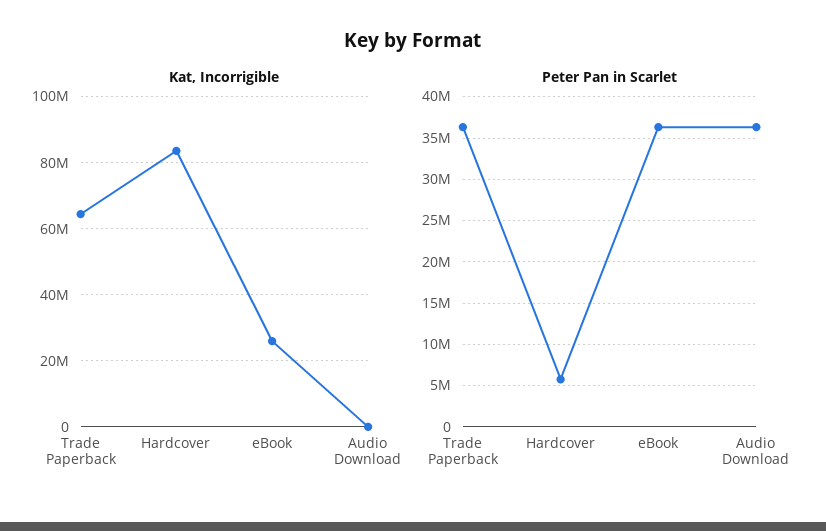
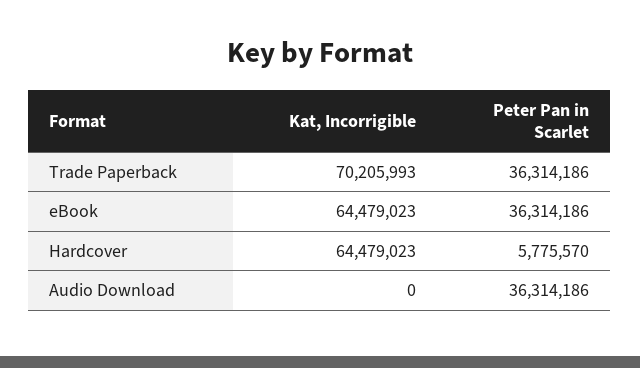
  {
    "Kat, Incorrigible": {
-     "Trade Paperback": 64000000,
+     "Trade Paperback": 70205993,
-     "Hardcover": 84000000,
+     "Hardcover": 64479023,
-     "eBook": 26000000,
+     "eBook": 64479023,
      "Audio Download": 0
    },
    "Peter Pan in Scarlet": {
      "Trade Paperback": 36314186,
      "Hardcover": 5775570,
      "eBook": 36314186,
      "Audio Download": 36314186
    }
  }

